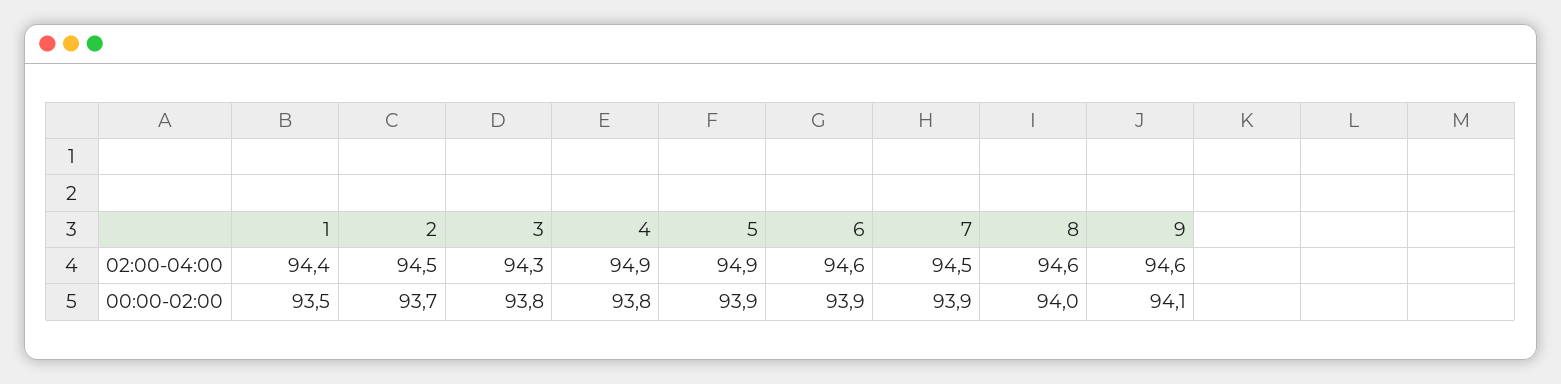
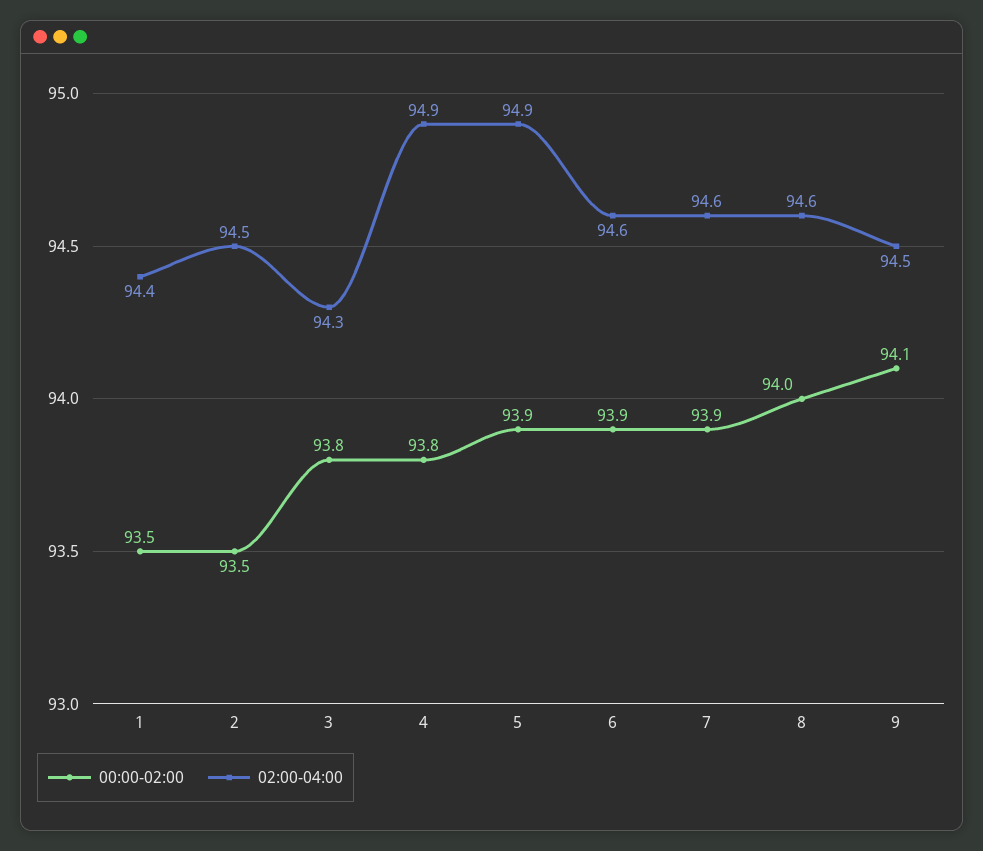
  {
    "02:00-04:00": {
      "1": 94.4,
      "2": 94.5,
      "3": 94.3,
      "4": 94.9,
      "5": 94.9,
      "6": 94.6,
-     "7": 94.5,
+     "7": 94.6,
      "8": 94.6,
-     "9": 94.6
+     "9": 94.5
    },
    "00:00-02:00": {
      "1": 93.5,
-     "2": 93.7,
+     "2": 93.5,
      "3": 93.8,
      "4": 93.8,
      "5": 93.9,
      "6": 93.9,
      "7": 93.9,
      "8": 94,
      "9": 94.1
    }
  }

